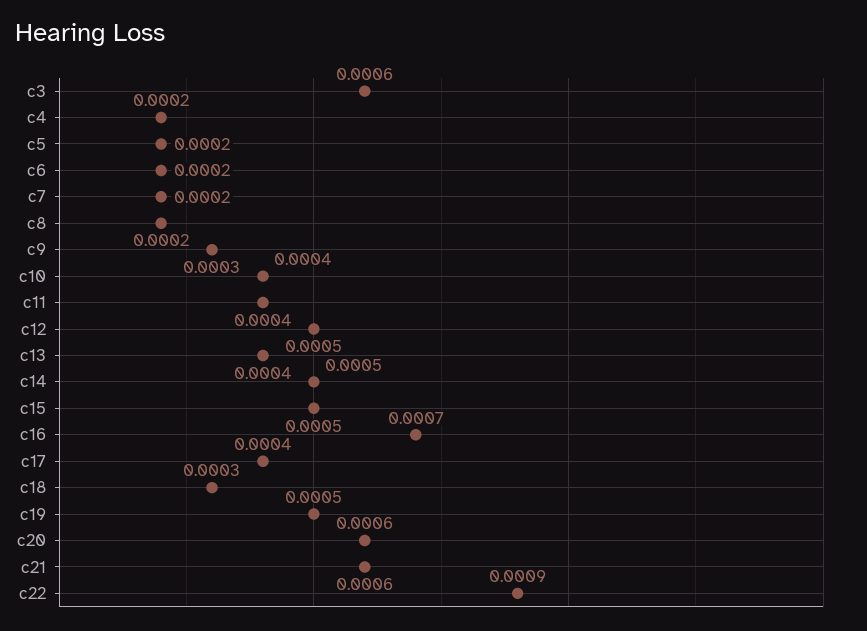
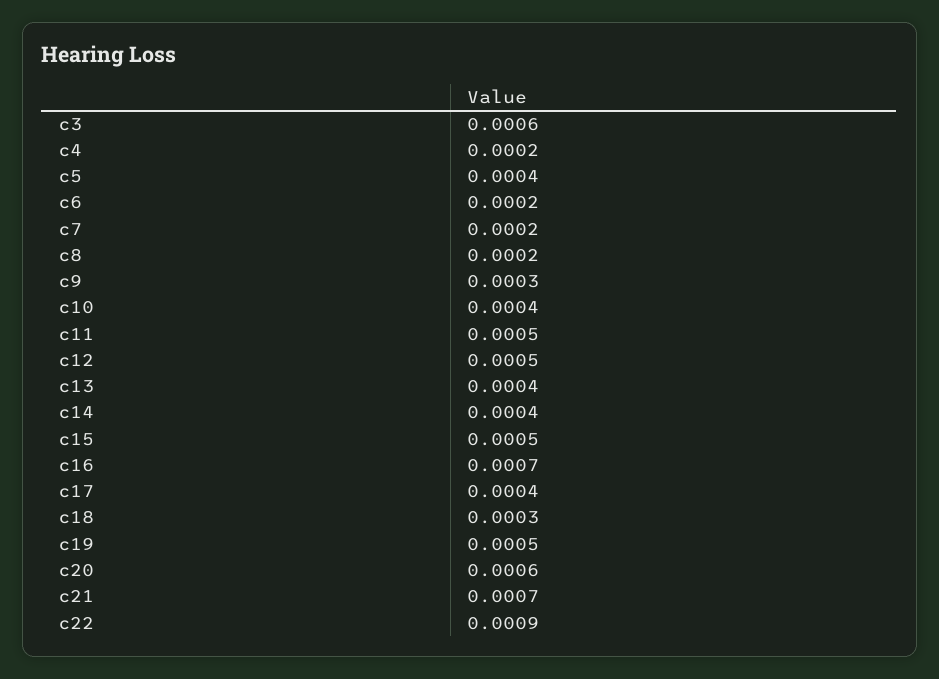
  {
    "c3": 0.0006,
    "c4": 0.0002,
-   "c5": 0.0002,
+   "c5": 0.0004,
    "c6": 0.0002,
    "c7": 0.0002,
    "c8": 0.0002,
    "c9": 0.0003,
    "c10": 0.0004,
-   "c11": 0.0004,
+   "c11": 0.0005,
    "c12": 0.0005,
    "c13": 0.0004,
-   "c14": 0.0005,
+   "c14": 0.0004,
    "c15": 0.0005,
    "c16": 0.0007,
    "c17": 0.0004,
    "c18": 0.0003,
    "c19": 0.0005,
    "c20": 0.0006,
-   "c21": 0.0006,
+   "c21": 0.0007,
    "c22": 0.0009
  }

